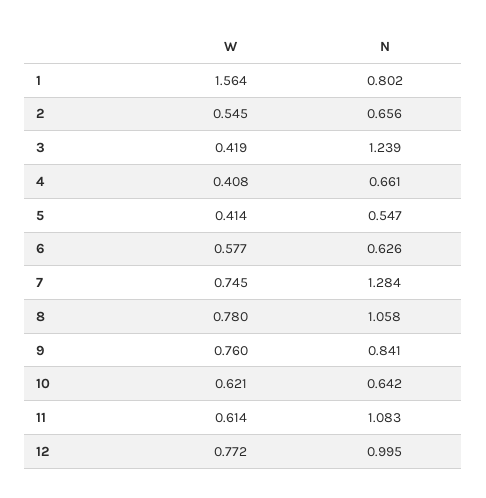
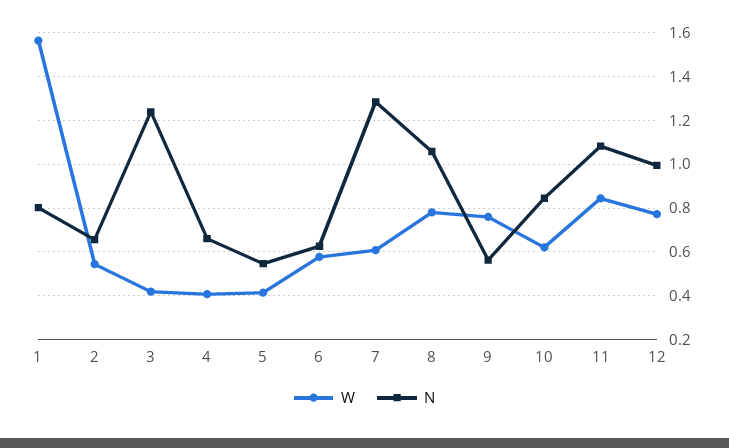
  {
    "W": {
      "1": 1.564,
      "2": 0.545,
      "3": 0.419,
      "4": 0.408,
      "5": 0.414,
      "6": 0.577,
-     "7": 0.745,
+     "7": 0.6,
      "8": 0.78,
      "9": 0.76,
      "10": 0.621,
-     "11": 0.614,
+     "11": 0.85,
      "12": 0.772
    },
    "N": {
      "1": 0.802,
      "2": 0.656,
      "3": 1.239,
      "4": 0.661,
      "5": 0.547,
      "6": 0.626,
      "7": 1.284,
      "8": 1.058,
-     "9": 0.841,
+     "9": 0.55,
-     "10": 0.642,
+     "10": 0.85,
      "11": 1.083,
      "12": 0.995
    }
  }

